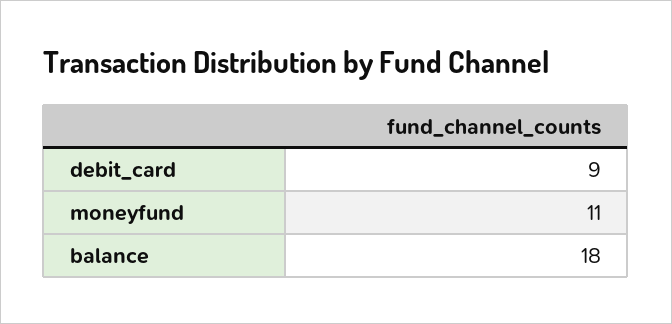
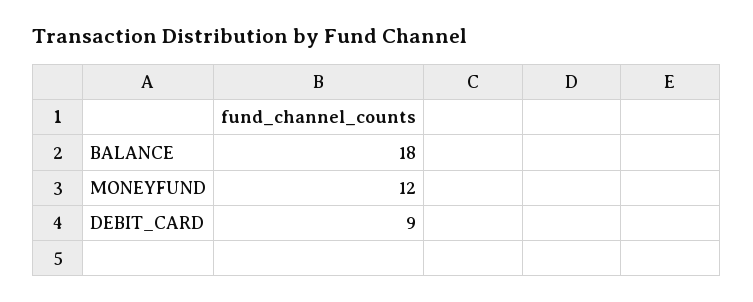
  {
    "debit_card": 9,
-   "moneyfund": 11,
+   "moneyfund": 12,
    "balance": 18
  }

